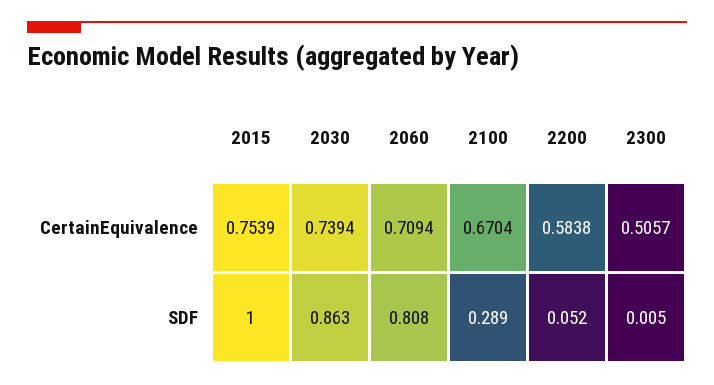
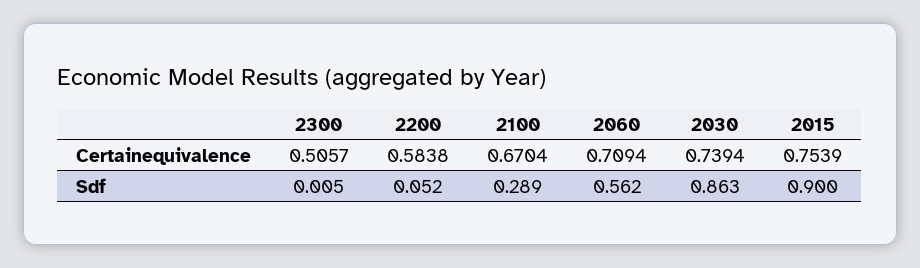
  {
    "2015": {
      "CertainEquivalence": 0.7539,
-     "SDF": 1
+     "SDF": 0.9
    },
    "2030": {
      "CertainEquivalence": 0.7394,
      "SDF": 0.863
    },
    "2060": {
      "CertainEquivalence": 0.7094,
-     "SDF": 0.808
+     "SDF": 0.562
    },
    "2100": {
      "CertainEquivalence": 0.6704,
      "SDF": 0.289
    },
    "2200": {
      "CertainEquivalence": 0.5838,
      "SDF": 0.052
    },
    "2300": {
      "CertainEquivalence": 0.5057,
      "SDF": 0.005
    }
  }

